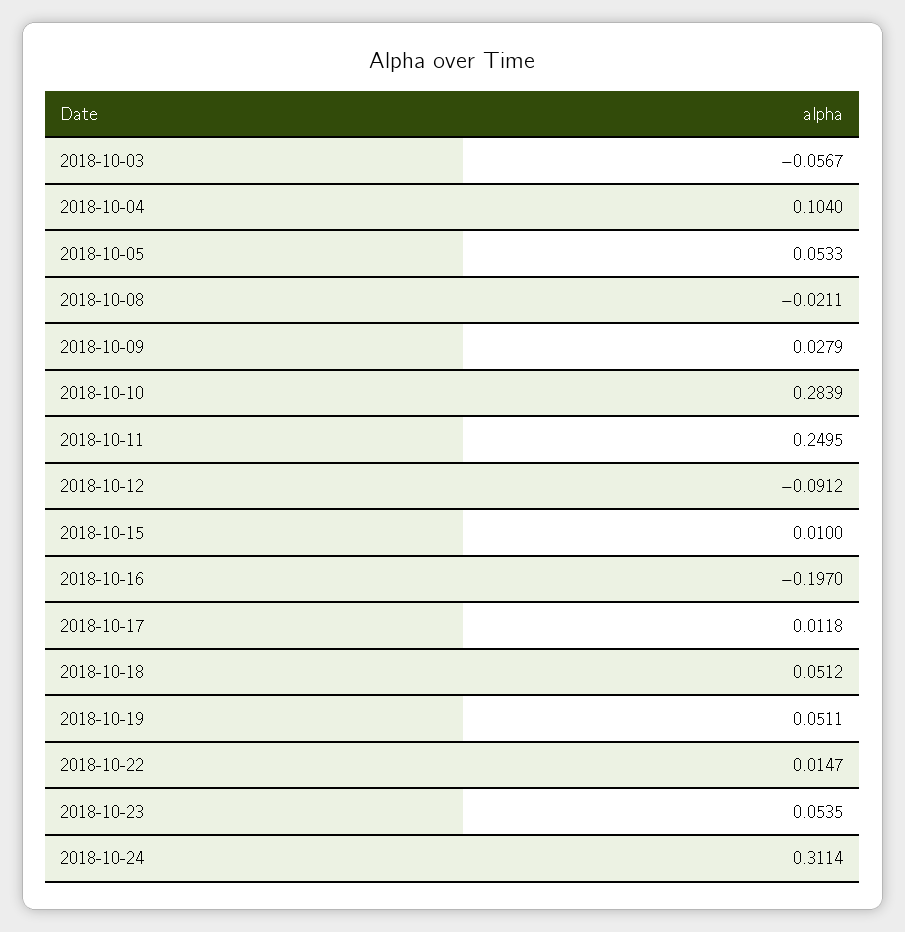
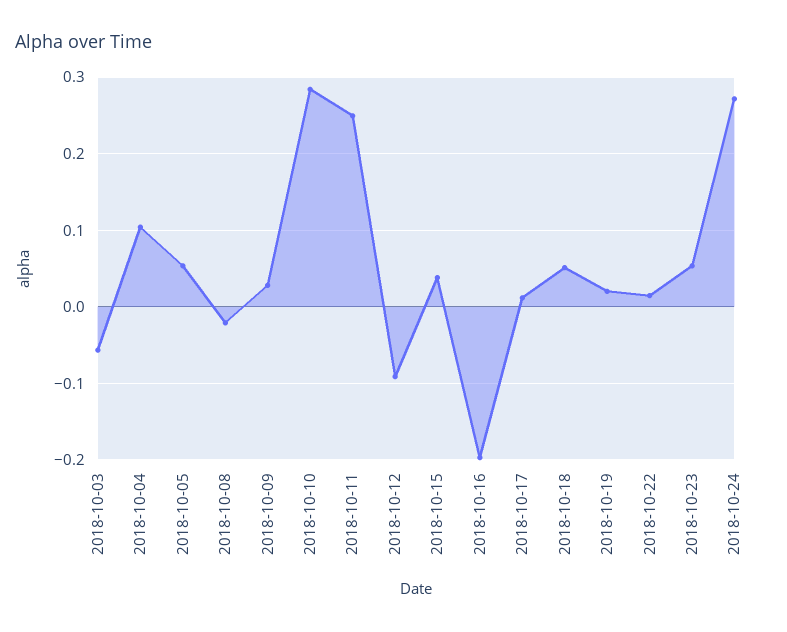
  {
    "2018-10-03": -0.0567,
    "2018-10-04": 0.104,
    "2018-10-05": 0.0533,
    "2018-10-08": -0.0211,
    "2018-10-09": 0.0279,
    "2018-10-10": 0.2839,
    "2018-10-11": 0.2495,
    "2018-10-12": -0.0912,
-   "2018-10-15": 0.01,
+   "2018-10-15": 0.04,
    "2018-10-16": -0.197,
    "2018-10-17": 0.0118,
    "2018-10-18": 0.0512,
-   "2018-10-19": 0.0511,
+   "2018-10-19": 0.02,
    "2018-10-22": 0.0147,
    "2018-10-23": 0.0535,
-   "2018-10-24": 0.3114
+   "2018-10-24": 0.27
  }

